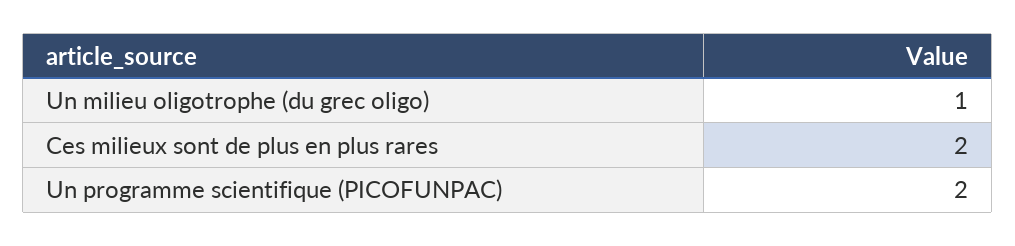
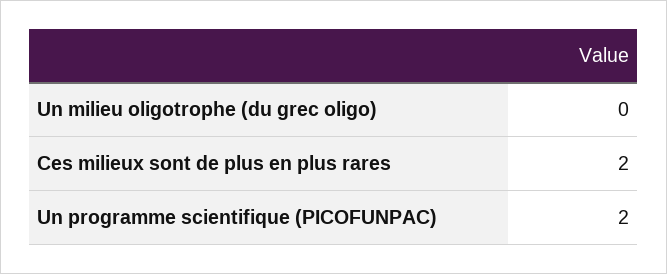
  {
-   "Un milieu oligotrophe (du grec oligo)": 1,
+   "Un milieu oligotrophe (du grec oligo)": 0,
    "Ces milieux sont de plus en plus rares": 2,
    "Un programme scientifique (PICOFUNPAC)": 2
  }

